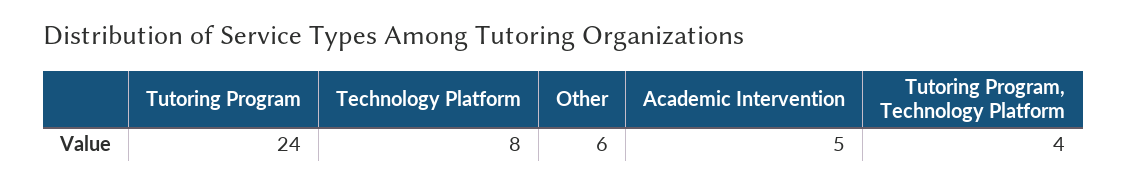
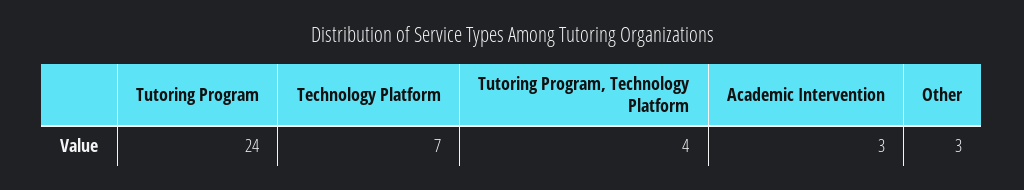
  {
    "Tutoring Program": 24,
-   "Technology Platform": 8,
+   "Technology Platform": 7,
-   "Other": 6,
+   "Other": 3,
-   "Academic Intervention": 5,
+   "Academic Intervention": 3,
    "Tutoring Program, Technology Platform": 4
  }

